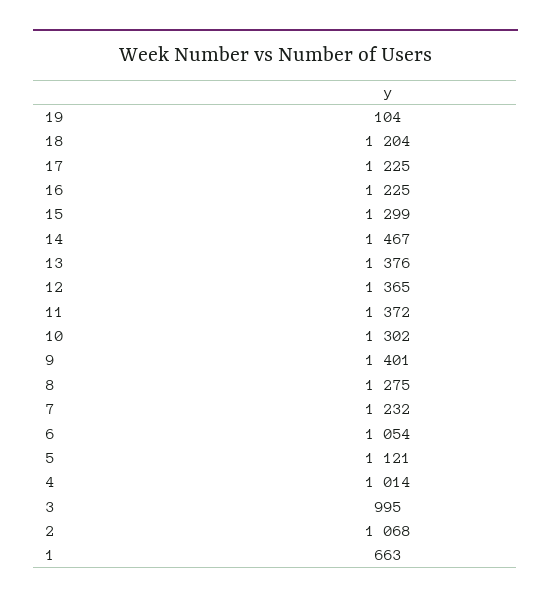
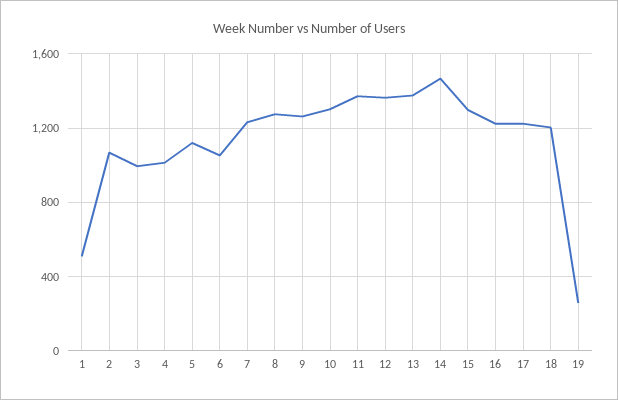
  {
-   "19": 104,
+   "19": 250,
    "18": 1204,
    "17": 1225,
    "16": 1225,
    "15": 1299,
    "14": 1467,
    "13": 1376,
    "12": 1365,
    "11": 1372,
    "10": 1302,
-   "9": 1401,
+   "9": 1250,
    "8": 1275,
    "7": 1232,
    "6": 1054,
    "5": 1121,
    "4": 1014,
    "3": 995,
    "2": 1068,
-   "1": 663
+   "1": 500
  }

